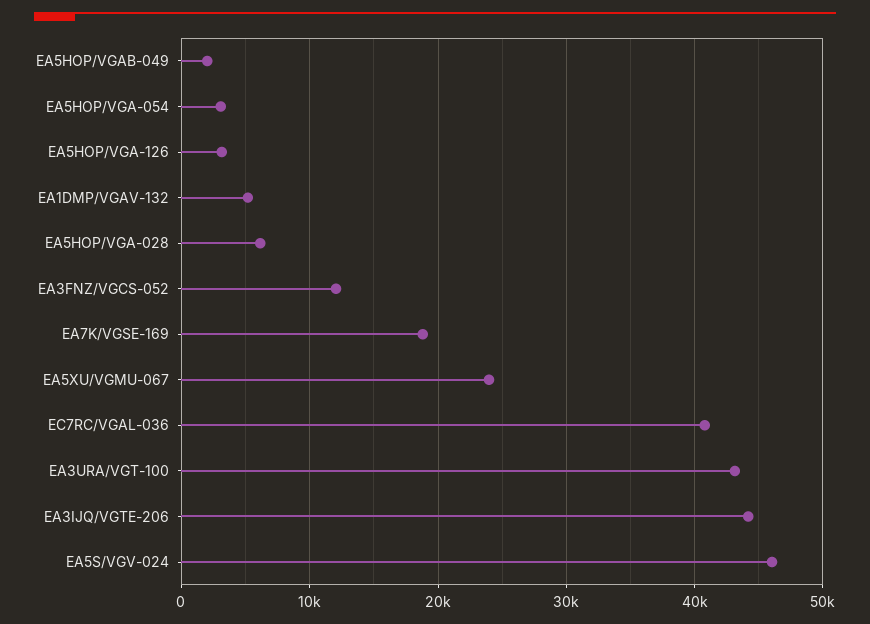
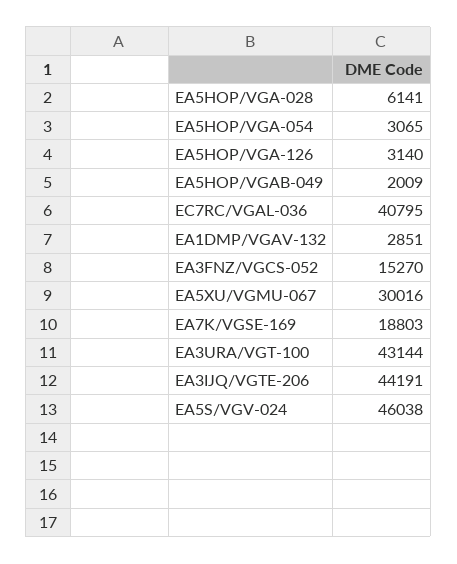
  {
    "EA5HOP/VGAB-049": 2009,
    "EA5HOP/VGA-054": 3065,
    "EA5HOP/VGA-126": 3140,
-   "EA1DMP/VGAV-132": 5000,
+   "EA1DMP/VGAV-132": 2851,
    "EA5HOP/VGA-028": 6141,
-   "EA3FNZ/VGCS-052": 12000,
+   "EA3FNZ/VGCS-052": 15270,
    "EA7K/VGSE-169": 18803,
-   "EA5XU/VGMU-067": 24000,
+   "EA5XU/VGMU-067": 30016,
    "EC7RC/VGAL-036": 40795,
    "EA3URA/VGT-100": 43144,
    "EA3IJQ/VGTE-206": 44191,
    "EA5S/VGV-024": 46038
  }

